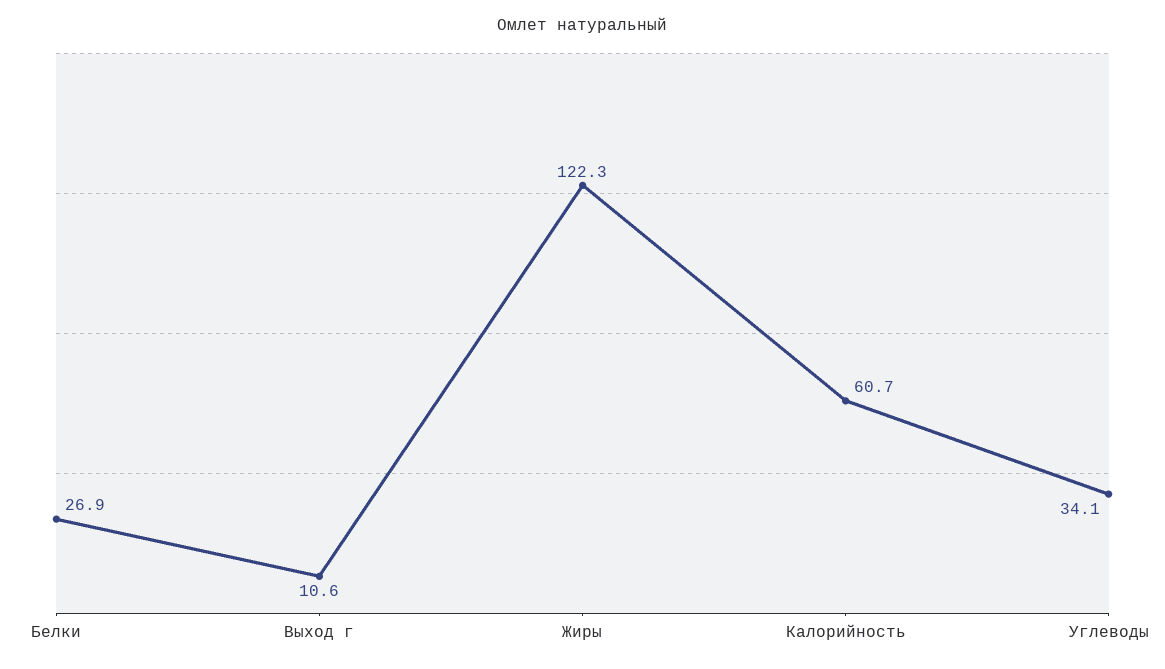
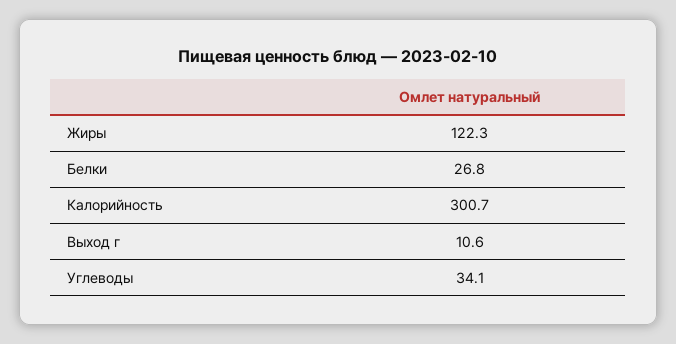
  {
-   "Белки": 26.9,
+   "Белки": 26.8,
    "Выход г": 10.6,
    "Жиры": 122.3,
-   "Калорийность": 60.7,
+   "Калорийность": 300.7,
    "Углеводы": 34.1
  }

